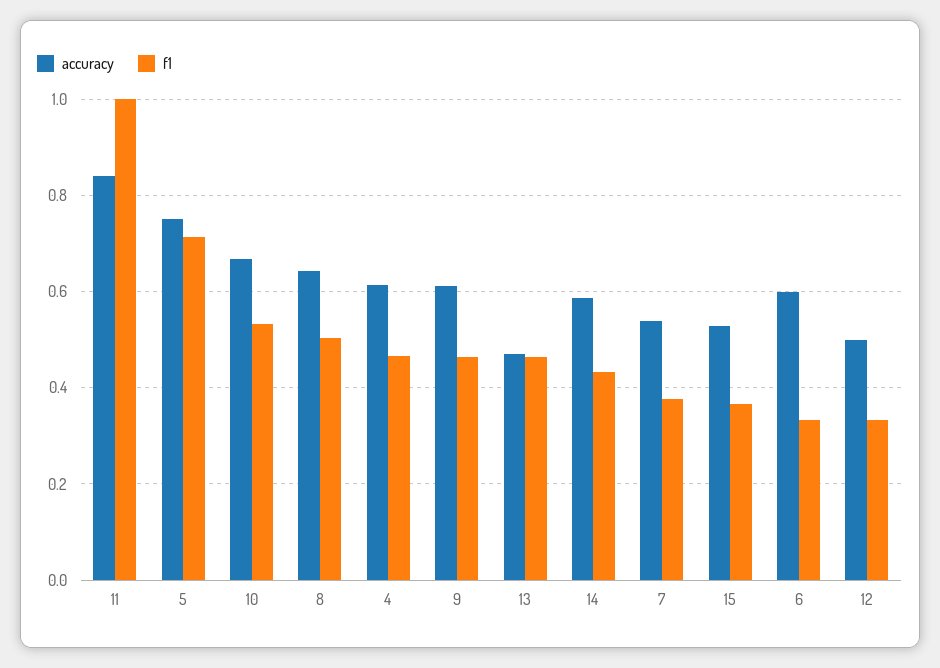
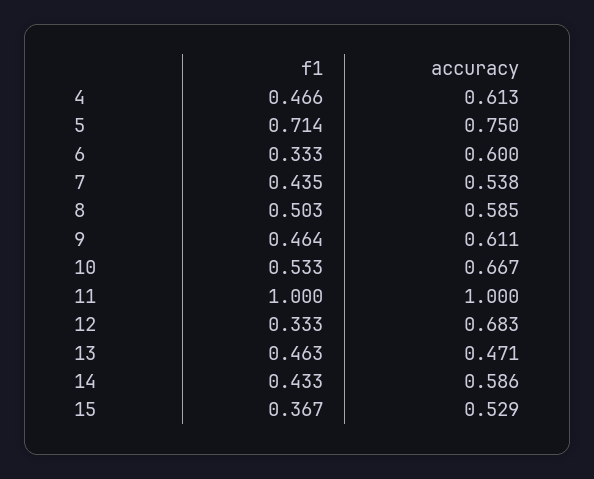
  {
    "accuracy": {
-     "11": 0.84,
+     "11": 1,
      "5": 0.75,
      "10": 0.667,
-     "8": 0.64,
+     "8": 0.585,
      "4": 0.613,
      "9": 0.611,
      "13": 0.471,
      "14": 0.586,
      "7": 0.538,
      "15": 0.529,
      "6": 0.6,
-     "12": 0.5
+     "12": 0.683
    },
    "f1": {
      "11": 1,
      "5": 0.714,
      "10": 0.533,
      "8": 0.503,
      "4": 0.466,
      "9": 0.464,
      "13": 0.463,
      "14": 0.433,
-     "7": 0.38,
+     "7": 0.435,
      "15": 0.367,
      "6": 0.333,
      "12": 0.333
    }
  }

